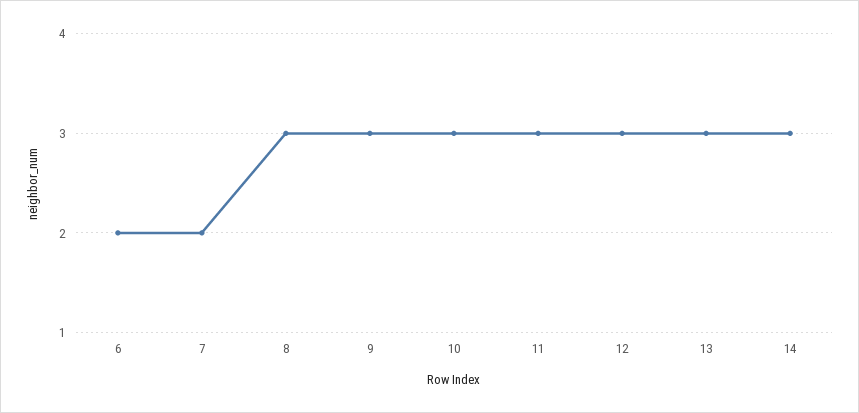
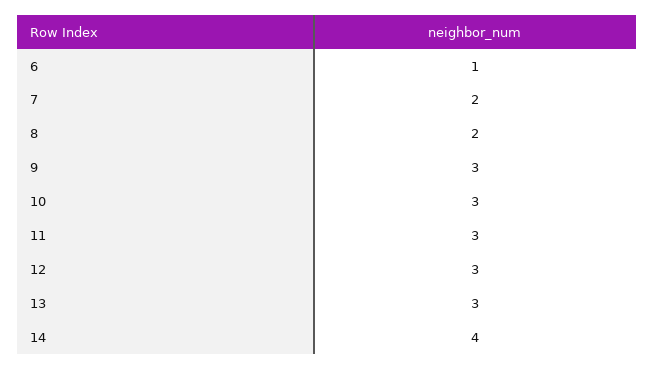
  {
-   "6": 2,
+   "6": 1,
    "7": 2,
-   "8": 3,
+   "8": 2,
    "9": 3,
    "10": 3,
    "11": 3,
    "12": 3,
    "13": 3,
-   "14": 3
+   "14": 4
  }

